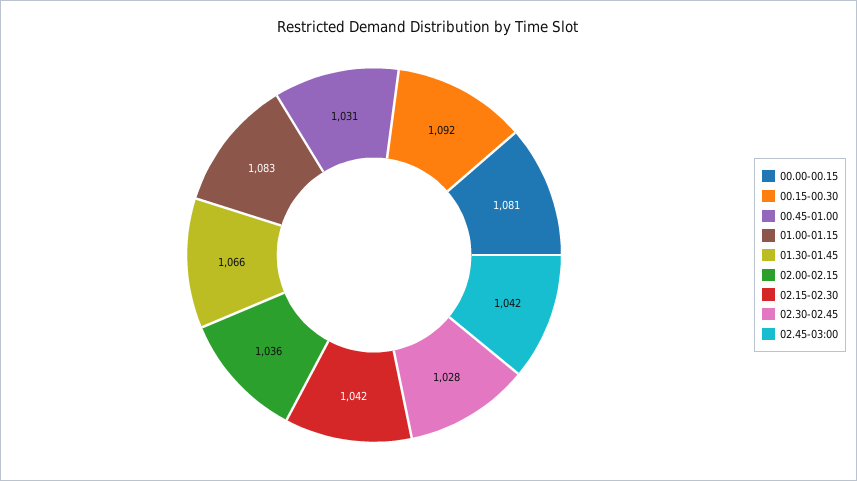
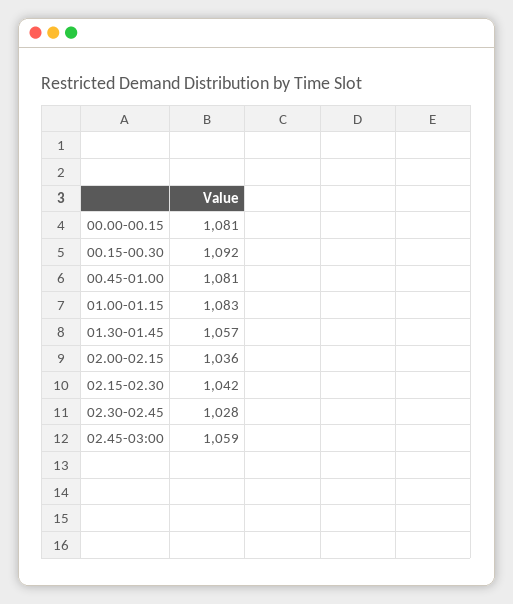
  {
    "00.00-00.15": 1081,
    "00.15-00.30": 1092,
-   "00.45-01.00": 1031,
+   "00.45-01.00": 1081,
    "01.00-01.15": 1083,
-   "01.30-01.45": 1066,
+   "01.30-01.45": 1057,
    "02.00-02.15": 1036,
    "02.15-02.30": 1042,
    "02.30-02.45": 1028,
-   "02.45-03:00": 1042
+   "02.45-03:00": 1059
  }

